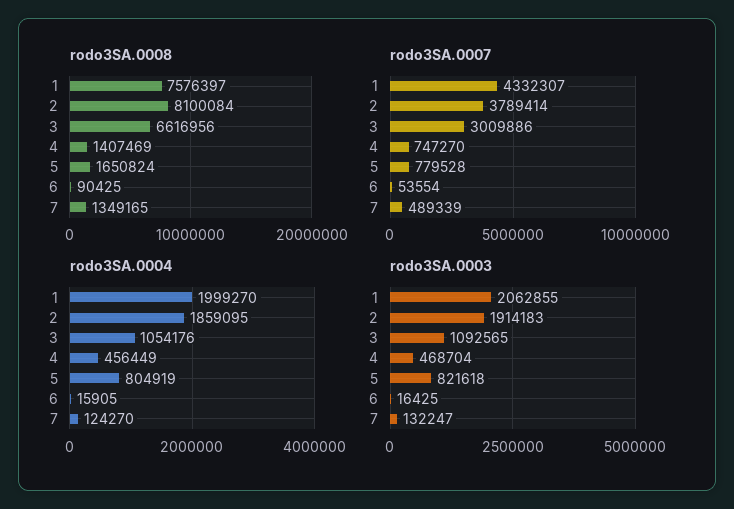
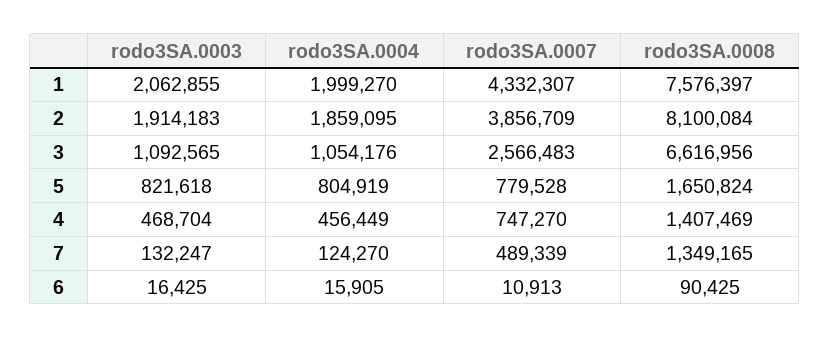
  {
    "rodo3SA.0008": {
      "1": 7576397,
      "2": 8100084,
      "3": 6616956,
      "4": 1407469,
      "5": 1650824,
      "6": 90425,
      "7": 1349165
    },
    "rodo3SA.0007": {
      "1": 4332307,
-     "2": 3789414,
+     "2": 3856709,
-     "3": 3009886,
+     "3": 2566483,
      "4": 747270,
      "5": 779528,
-     "6": 53554,
+     "6": 10913,
      "7": 489339
    },
    "rodo3SA.0004": {
      "1": 1999270,
      "2": 1859095,
      "3": 1054176,
      "4": 456449,
      "5": 804919,
      "6": 15905,
      "7": 124270
    },
    "rodo3SA.0003": {
      "1": 2062855,
      "2": 1914183,
      "3": 1092565,
      "4": 468704,
      "5": 821618,
      "6": 16425,
      "7": 132247
    }
  }

